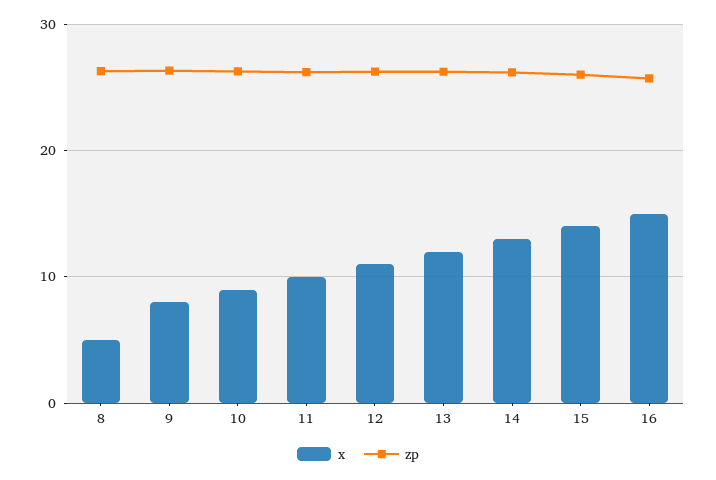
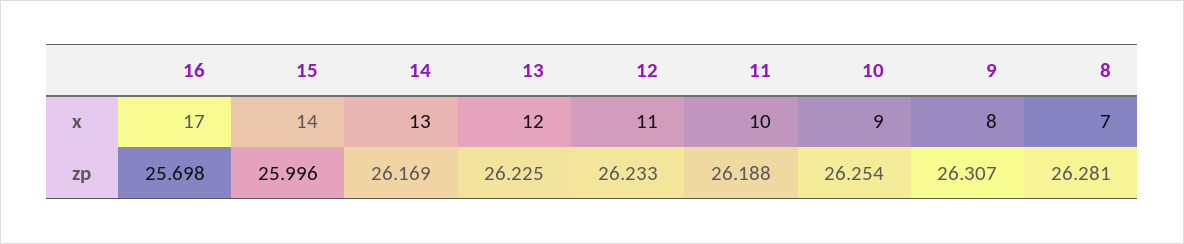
  {
    "x": {
-     "8": 5,
+     "8": 7,
      "9": 8,
      "10": 9,
      "11": 10,
      "12": 11,
      "13": 12,
      "14": 13,
      "15": 14,
-     "16": 15
+     "16": 17
    },
    "zp": {
      "8": 26.281,
      "9": 26.307,
      "10": 26.254,
      "11": 26.188,
      "12": 26.233,
      "13": 26.225,
      "14": 26.169,
      "15": 25.996,
      "16": 25.698
    }
  }

